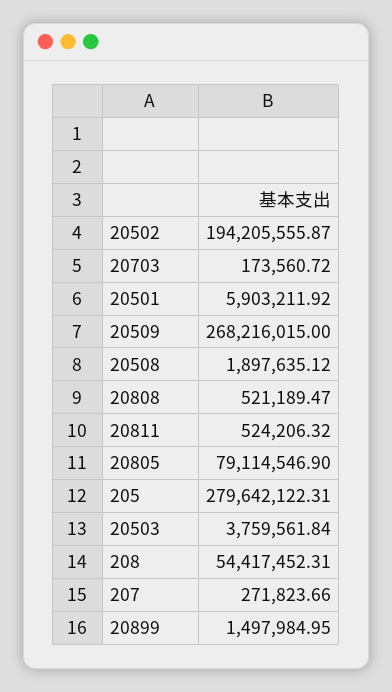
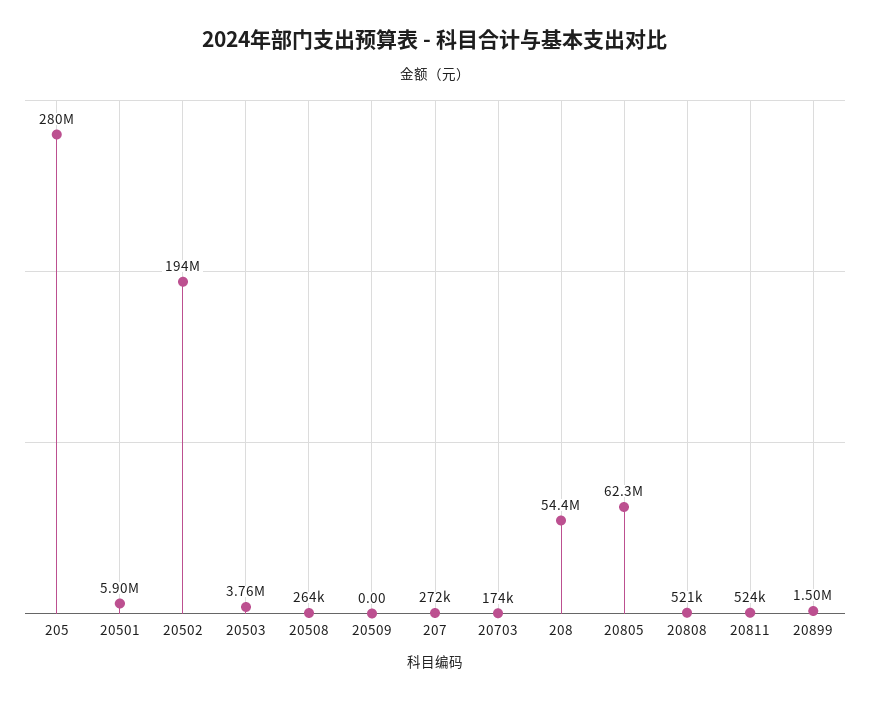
  {
    "20502": 194205555.87,
    "20703": 173560.72,
    "20501": 5903211.92,
-   "20509": 268216015,
+   "20509": 0,
-   "20508": 1897635.12,
+   "20508": 264000,
    "20808": 521189.47,
    "20811": 524206.32,
-   "20805": 79114546.9,
+   "20805": 62300000,
    "205": 279642122.31,
    "20503": 3759561.84,
    "208": 54417452.31,
    "207": 271823.66,
    "20899": 1497984.95
  }

